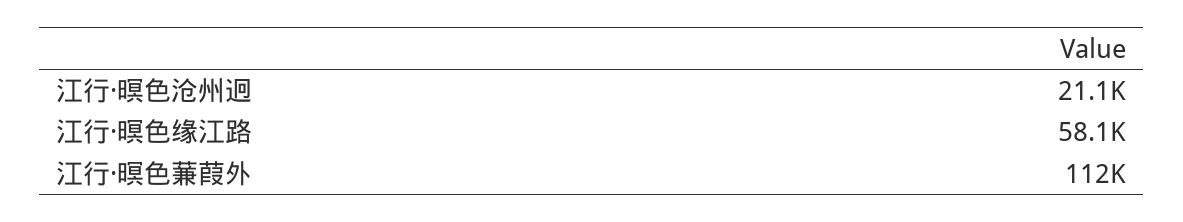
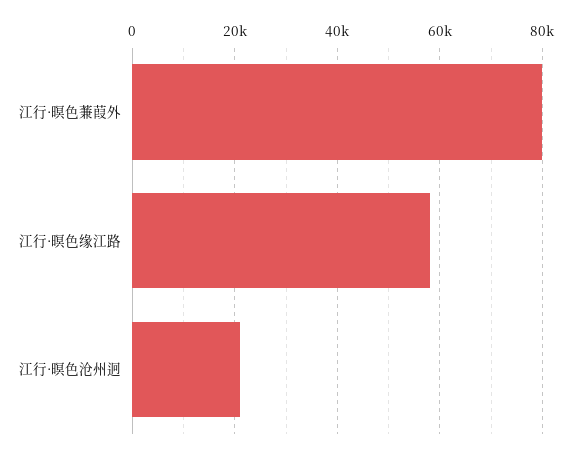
  {
    "江行·暝色沧州迥": 21100,
    "江行·暝色缘江路": 58100,
-   "江行·暝色蒹葭外": 112000
+   "江行·暝色蒹葭外": 80000
  }

